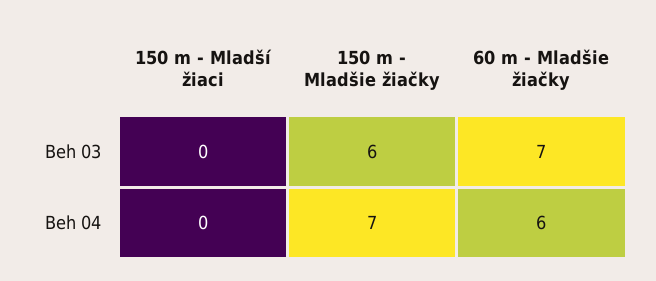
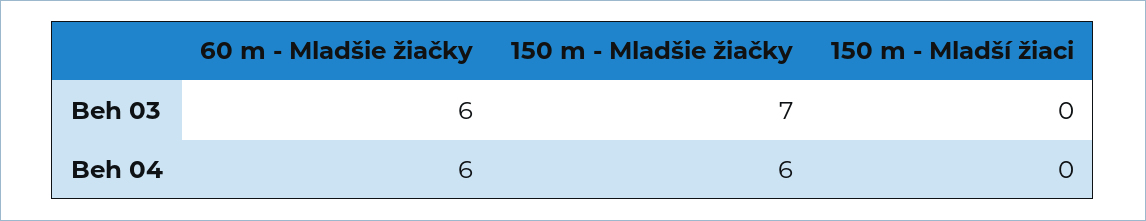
  {
    "150 m - Mladší žiaci": {
      "Beh 03": 0,
      "Beh 04": 0
    },
    "150 m - Mladšie žiačky": {
-     "Beh 03": 6,
+     "Beh 03": 7,
-     "Beh 04": 7
+     "Beh 04": 6
    },
    "60 m - Mladšie žiačky": {
-     "Beh 03": 7,
+     "Beh 03": 6,
      "Beh 04": 6
    }
  }

